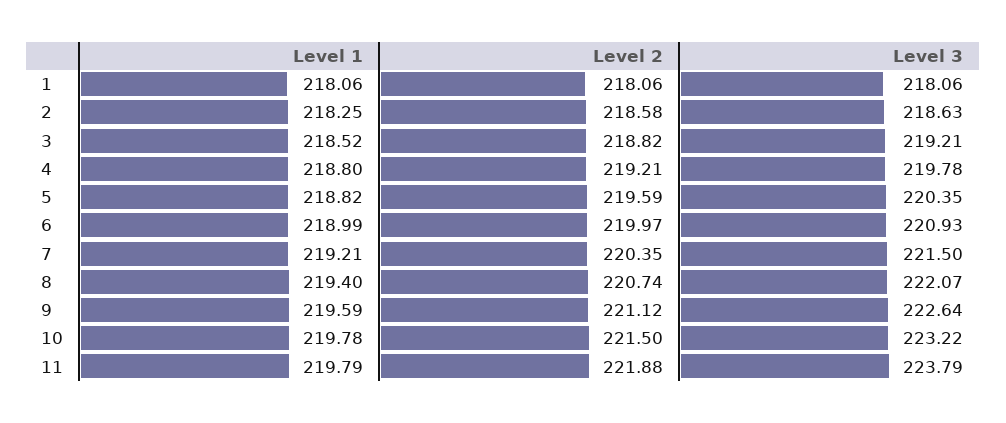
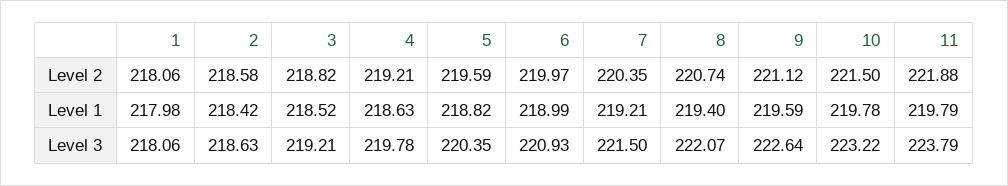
  {
    "Level 1": {
-     "1": 218.06,
+     "1": 217.98,
-     "2": 218.25,
+     "2": 218.42,
      "3": 218.52,
-     "4": 218.8,
+     "4": 218.63,
      "5": 218.82,
      "6": 218.99,
      "7": 219.21,
      "8": 219.4,
      "9": 219.59,
      "10": 219.78,
      "11": 219.79
    },
    "Level 2": {
      "1": 218.06,
      "2": 218.58,
      "3": 218.82,
      "4": 219.21,
      "5": 219.59,
      "6": 219.97,
      "7": 220.35,
      "8": 220.74,
      "9": 221.12,
      "10": 221.5,
      "11": 221.88
    },
    "Level 3": {
      "1": 218.06,
      "2": 218.63,
      "3": 219.21,
      "4": 219.78,
      "5": 220.35,
      "6": 220.93,
      "7": 221.5,
      "8": 222.07,
      "9": 222.64,
      "10": 223.22,
      "11": 223.79
    }
  }

